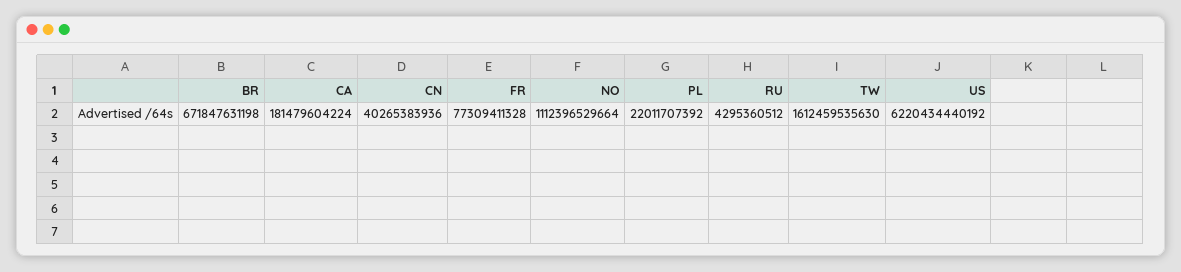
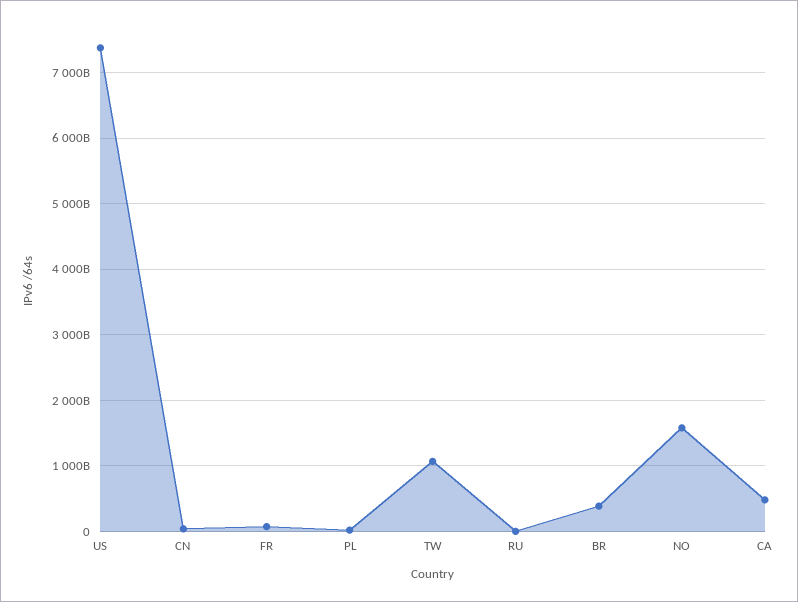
  {
-   "BR": 671847631198,
+   "BR": 400000000000,
-   "CA": 181479604224,
+   "CA": 500000000000,
    "CN": 40265383936,
    "FR": 77309411328,
-   "NO": 1112396529664,
+   "NO": 1600000000000,
    "PL": 22011707392,
    "RU": 4295360512,
-   "TW": 1612459535630,
+   "TW": 1100000000000,
-   "US": 6220434440192
+   "US": 7400000000000
  }

